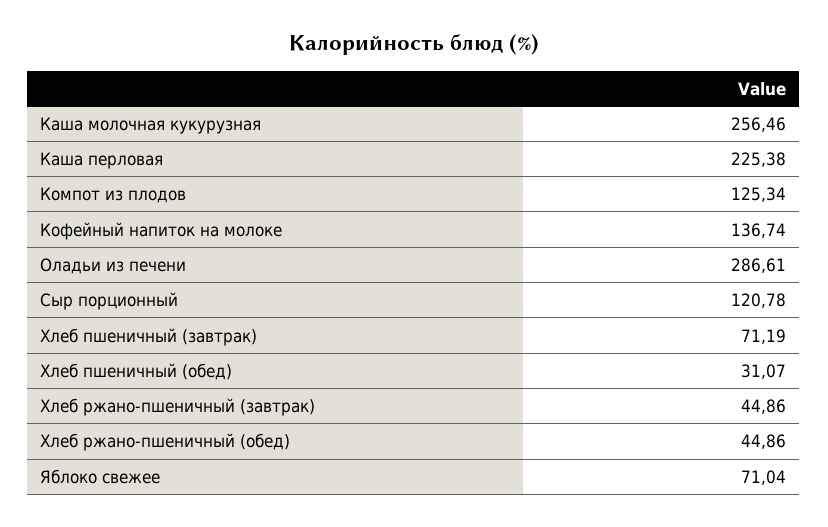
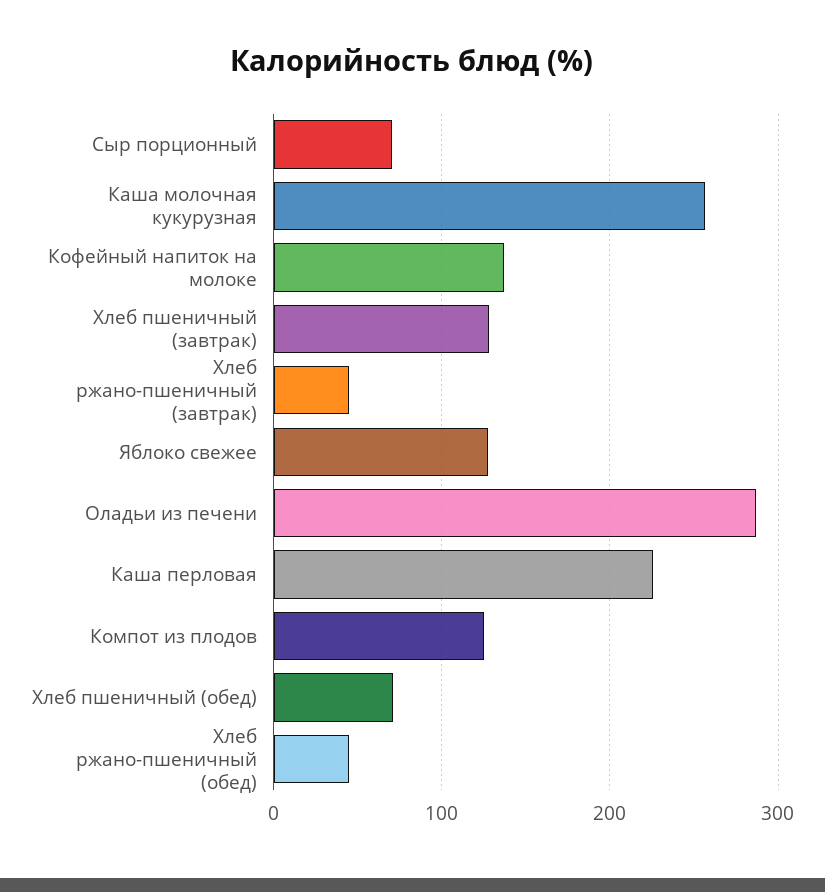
  {
    "Каша молочная кукурузная": 256.46,
    "Каша перловая": 225.38,
    "Компот из плодов": 125.34,
    "Кофейный напиток на молоке": 136.74,
    "Оладьи из печени": 286.61,
-   "Сыр порционный": 120.78,
+   "Сыр порционный": 70,
-   "Хлеб пшеничный (завтрак)": 71.19,
+   "Хлеб пшеничный (завтрак)": 130,
-   "Хлеб пшеничный (обед)": 31.07,
+   "Хлеб пшеничный (обед)": 70,
    "Хлеб ржано-пшеничный (завтрак)": 44.86,
    "Хлеб ржано-пшеничный (обед)": 44.86,
-   "Яблоко свежее": 71.04
+   "Яблоко свежее": 130
  }

